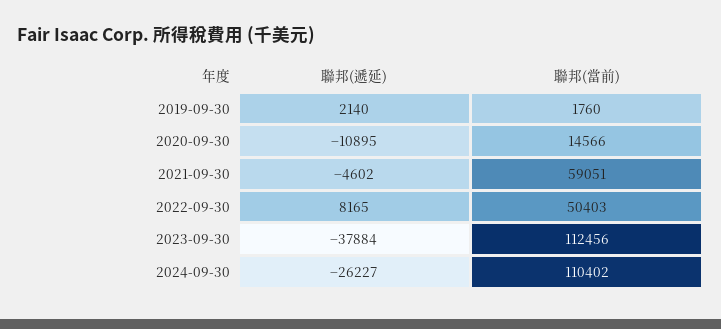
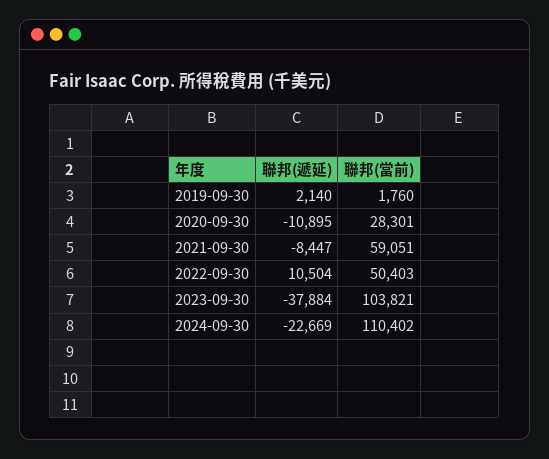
  {
    "聯邦(遞延)": {
      "2019-09-30": 2140,
      "2020-09-30": -10895,
-     "2021-09-30": -4602,
+     "2021-09-30": -8447,
-     "2022-09-30": 8165,
+     "2022-09-30": 10504,
      "2023-09-30": -37884,
-     "2024-09-30": -26227
+     "2024-09-30": -22669
    },
    "聯邦(當前)": {
      "2019-09-30": 1760,
-     "2020-09-30": 14566,
+     "2020-09-30": 28301,
      "2021-09-30": 59051,
      "2022-09-30": 50403,
-     "2023-09-30": 112456,
+     "2023-09-30": 103821,
      "2024-09-30": 110402
    }
  }

